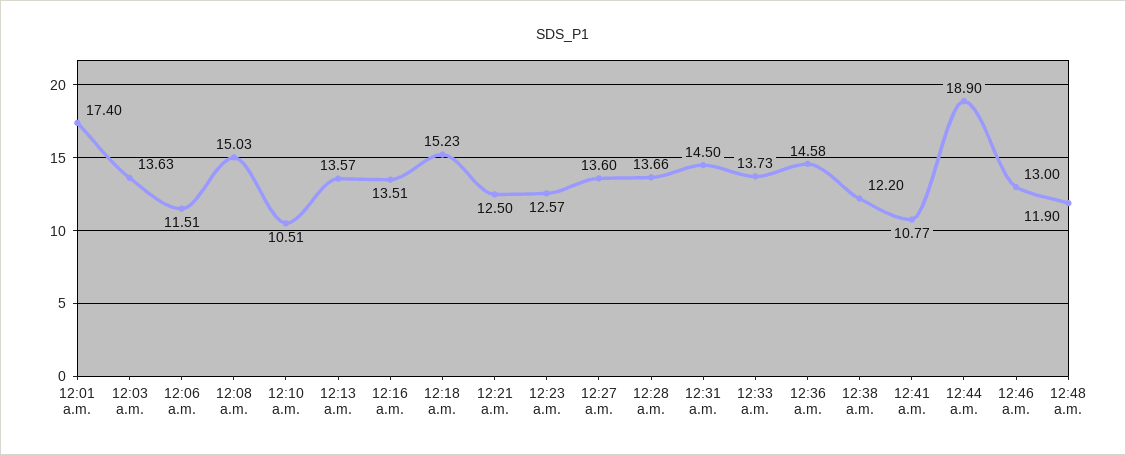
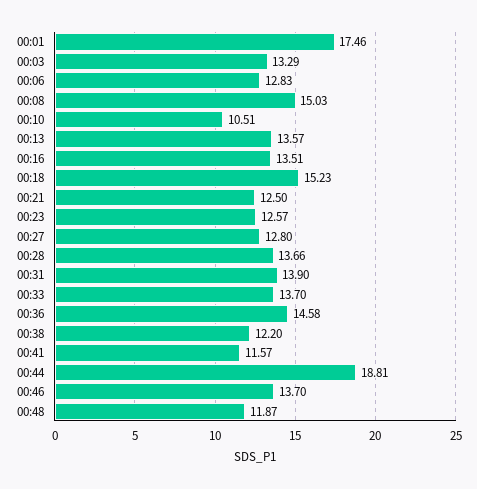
  {
-   "12:01 a.m.": 17.4,
+   "12:01 a.m.": 17.46,
-   "12:03 a.m.": 13.63,
+   "12:03 a.m.": 13.29,
-   "12:06 a.m.": 11.51,
+   "12:06 a.m.": 12.83,
    "12:08 a.m.": 15.03,
    "12:10 a.m.": 10.51,
    "12:13 a.m.": 13.57,
    "12:16 a.m.": 13.51,
    "12:18 a.m.": 15.23,
    "12:21 a.m.": 12.5,
    "12:23 a.m.": 12.57,
-   "12:27 a.m.": 13.6,
+   "12:27 a.m.": 12.8,
    "12:28 a.m.": 13.66,
-   "12:31 a.m.": 14.5,
+   "12:31 a.m.": 13.9,
-   "12:33 a.m.": 13.73,
+   "12:33 a.m.": 13.7,
    "12:36 a.m.": 14.58,
    "12:38 a.m.": 12.2,
-   "12:41 a.m.": 10.77,
+   "12:41 a.m.": 11.57,
-   "12:44 a.m.": 18.9,
+   "12:44 a.m.": 18.81,
-   "12:46 a.m.": 13,
+   "12:46 a.m.": 13.7,
-   "12:48 a.m.": 11.9
+   "12:48 a.m.": 11.87
  }

